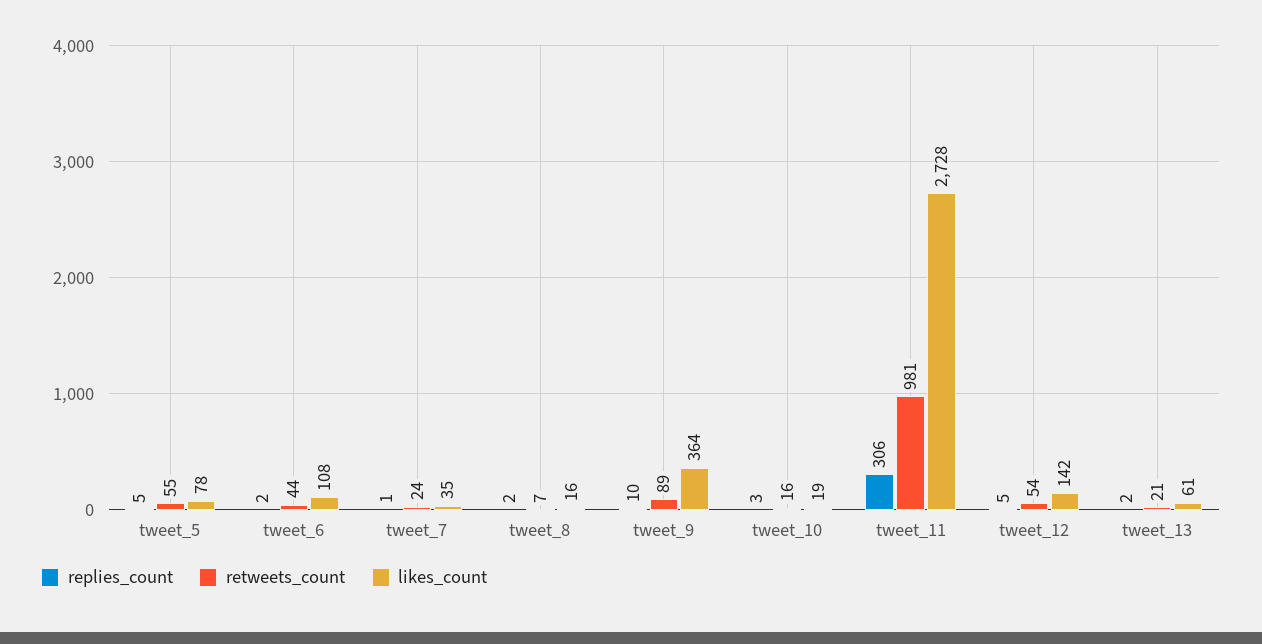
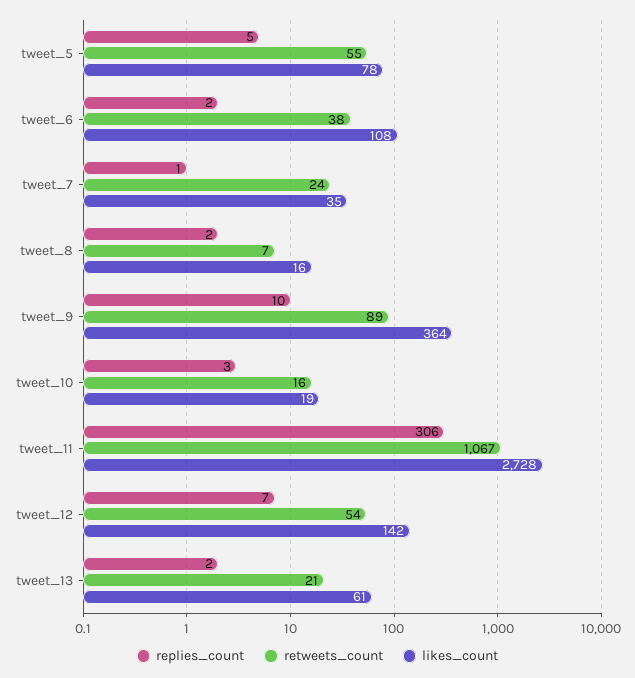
  {
    "replies_count": {
      "tweet_5": 5,
      "tweet_6": 2,
      "tweet_7": 1,
      "tweet_8": 2,
      "tweet_9": 10,
      "tweet_10": 3,
      "tweet_11": 306,
-     "tweet_12": 5,
+     "tweet_12": 7,
      "tweet_13": 2
    },
    "retweets_count": {
      "tweet_5": 55,
-     "tweet_6": 44,
+     "tweet_6": 38,
      "tweet_7": 24,
      "tweet_8": 7,
      "tweet_9": 89,
      "tweet_10": 16,
-     "tweet_11": 981,
+     "tweet_11": 1067,
      "tweet_12": 54,
      "tweet_13": 21
    },
    "likes_count": {
      "tweet_5": 78,
      "tweet_6": 108,
      "tweet_7": 35,
      "tweet_8": 16,
      "tweet_9": 364,
      "tweet_10": 19,
      "tweet_11": 2728,
      "tweet_12": 142,
      "tweet_13": 61
    }
  }

